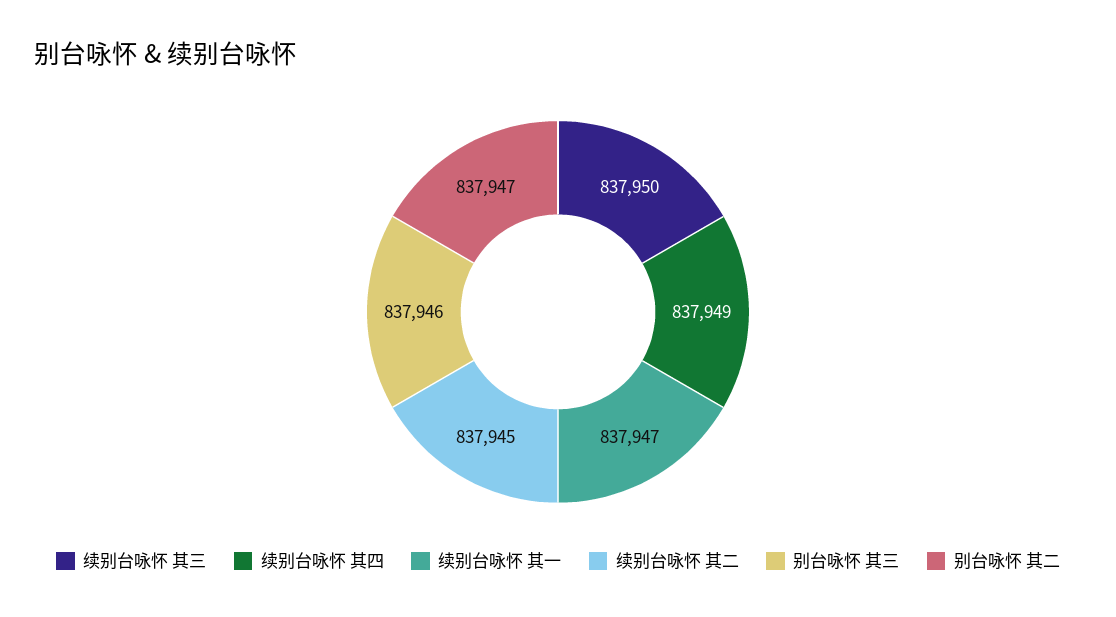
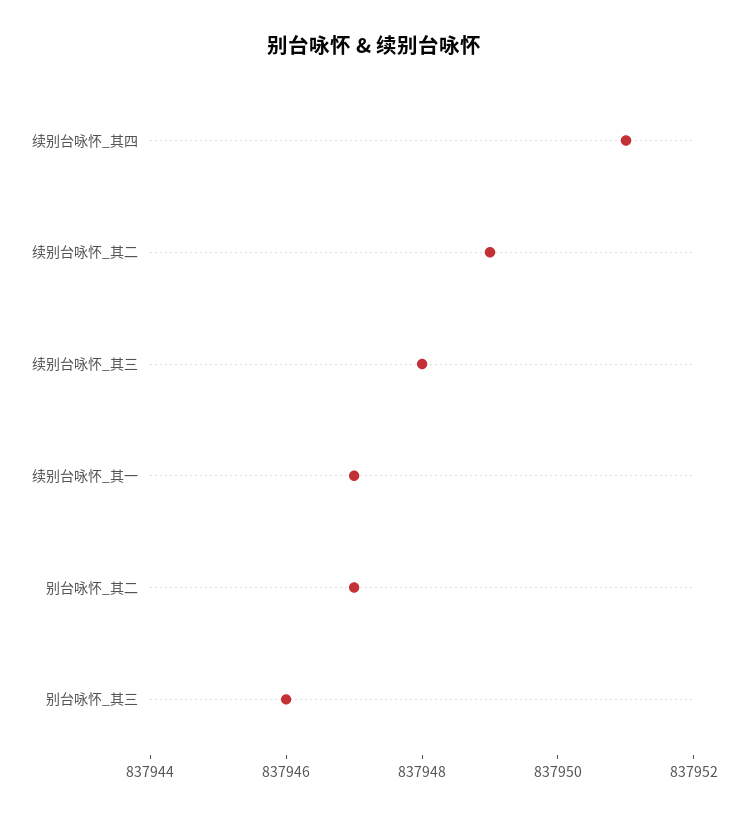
  {
-   "续别台咏怀 其三": 837950,
+   "续别台咏怀 其三": 837948,
-   "续别台咏怀 其四": 837949,
+   "续别台咏怀 其四": 837951,
    "续别台咏怀 其一": 837947,
-   "续别台咏怀 其二": 837945,
+   "续别台咏怀 其二": 837949,
    "别台咏怀 其三": 837946,
    "别台咏怀 其二": 837947
  }

